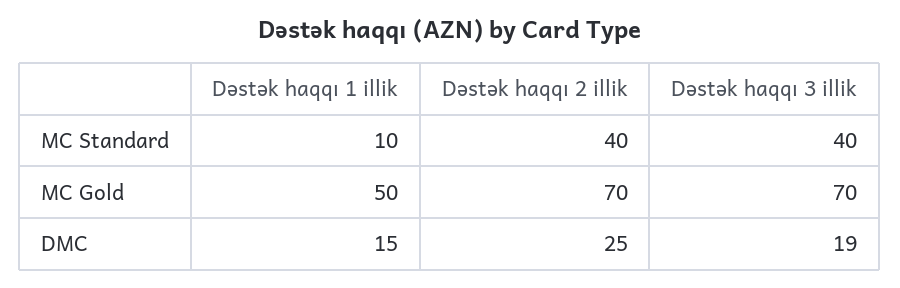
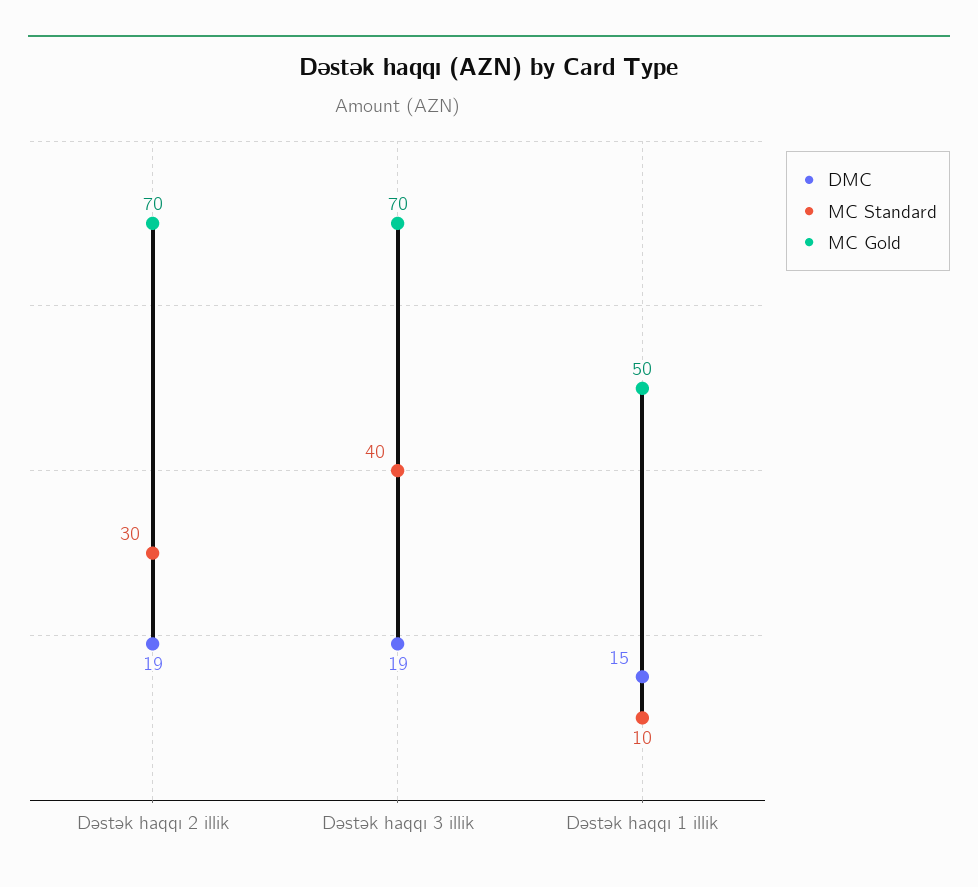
  {
    "MC Standard": {
      "Dəstək haqqı 1 illik": 10,
-     "Dəstək haqqı 2 illik": 40,
+     "Dəstək haqqı 2 illik": 30,
      "Dəstək haqqı 3 illik": 40
    },
    "MC Gold": {
      "Dəstək haqqı 1 illik": 50,
      "Dəstək haqqı 2 illik": 70,
      "Dəstək haqqı 3 illik": 70
    },
    "DMC": {
      "Dəstək haqqı 1 illik": 15,
-     "Dəstək haqqı 2 illik": 25,
+     "Dəstək haqqı 2 illik": 19,
      "Dəstək haqqı 3 illik": 19
    }
  }

